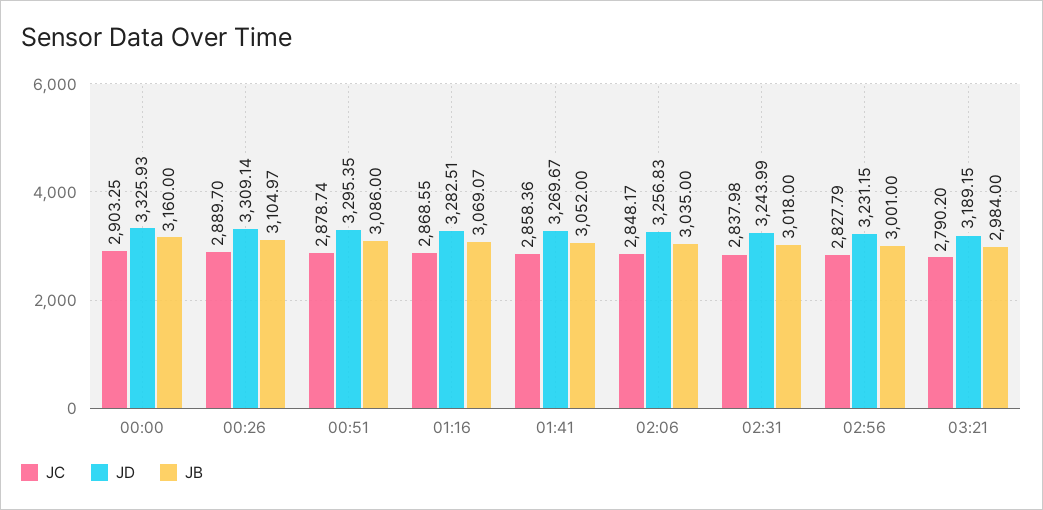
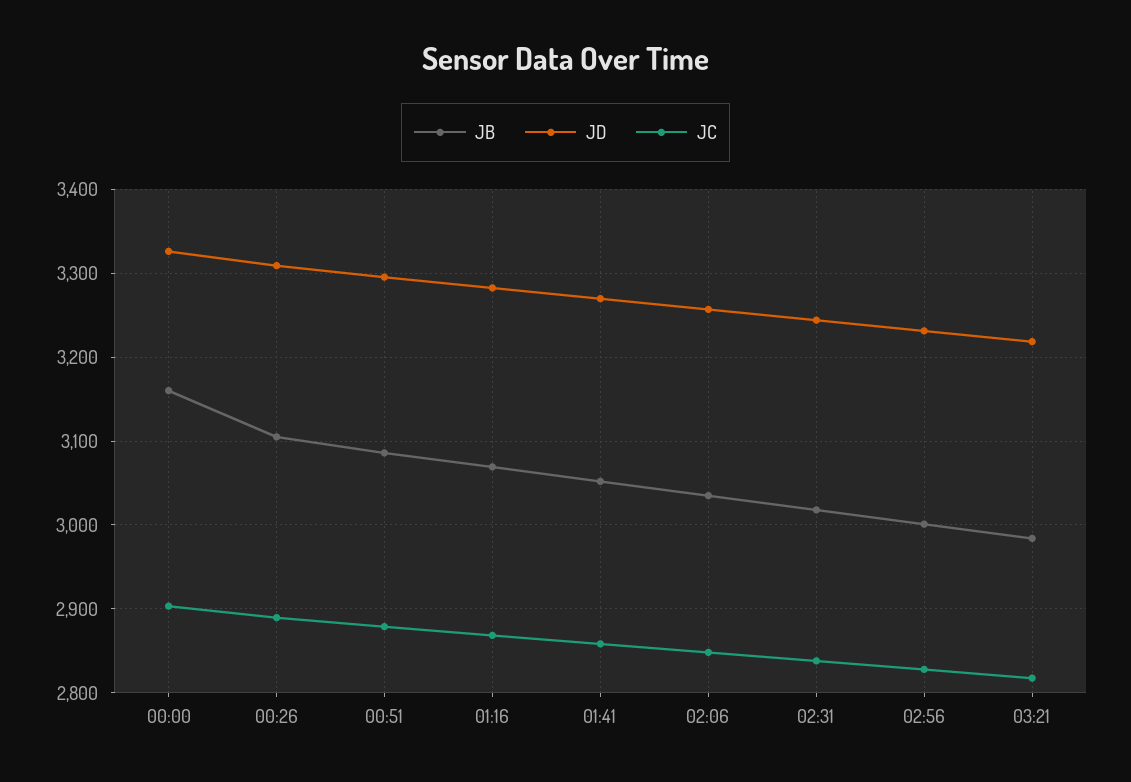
  {
    "JC": {
      "00:00": 2903.25,
      "00:26": 2889.7,
      "00:51": 2878.74,
      "01:16": 2868.55,
      "01:41": 2858.36,
      "02:06": 2848.17,
      "02:31": 2837.98,
      "02:56": 2827.79,
-     "03:21": 2790.2
+     "03:21": 2820
    },
    "JD": {
      "00:00": 3325.93,
      "00:26": 3309.14,
      "00:51": 3295.35,
      "01:16": 3282.51,
      "01:41": 3269.67,
      "02:06": 3256.83,
      "02:31": 3243.99,
      "02:56": 3231.15,
-     "03:21": 3189.15
+     "03:21": 3220
    },
    "JB": {
      "00:00": 3160,
      "00:26": 3104.97,
      "00:51": 3086,
      "01:16": 3069.07,
      "01:41": 3052,
      "02:06": 3035,
      "02:31": 3018,
      "02:56": 3001,
      "03:21": 2984
    }
  }

